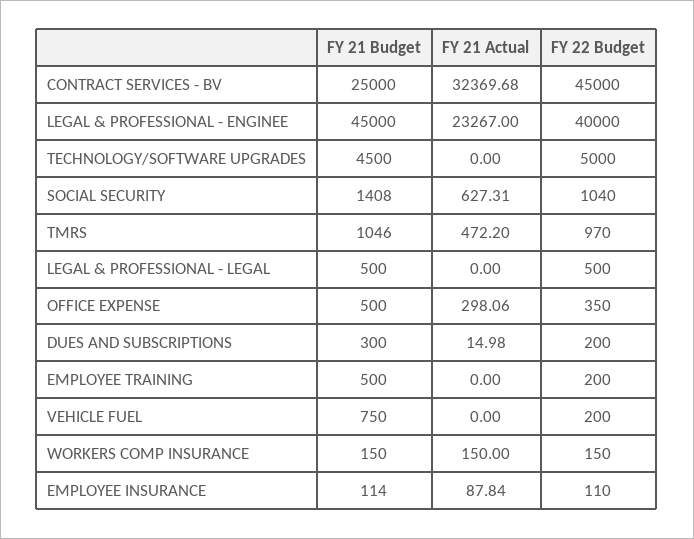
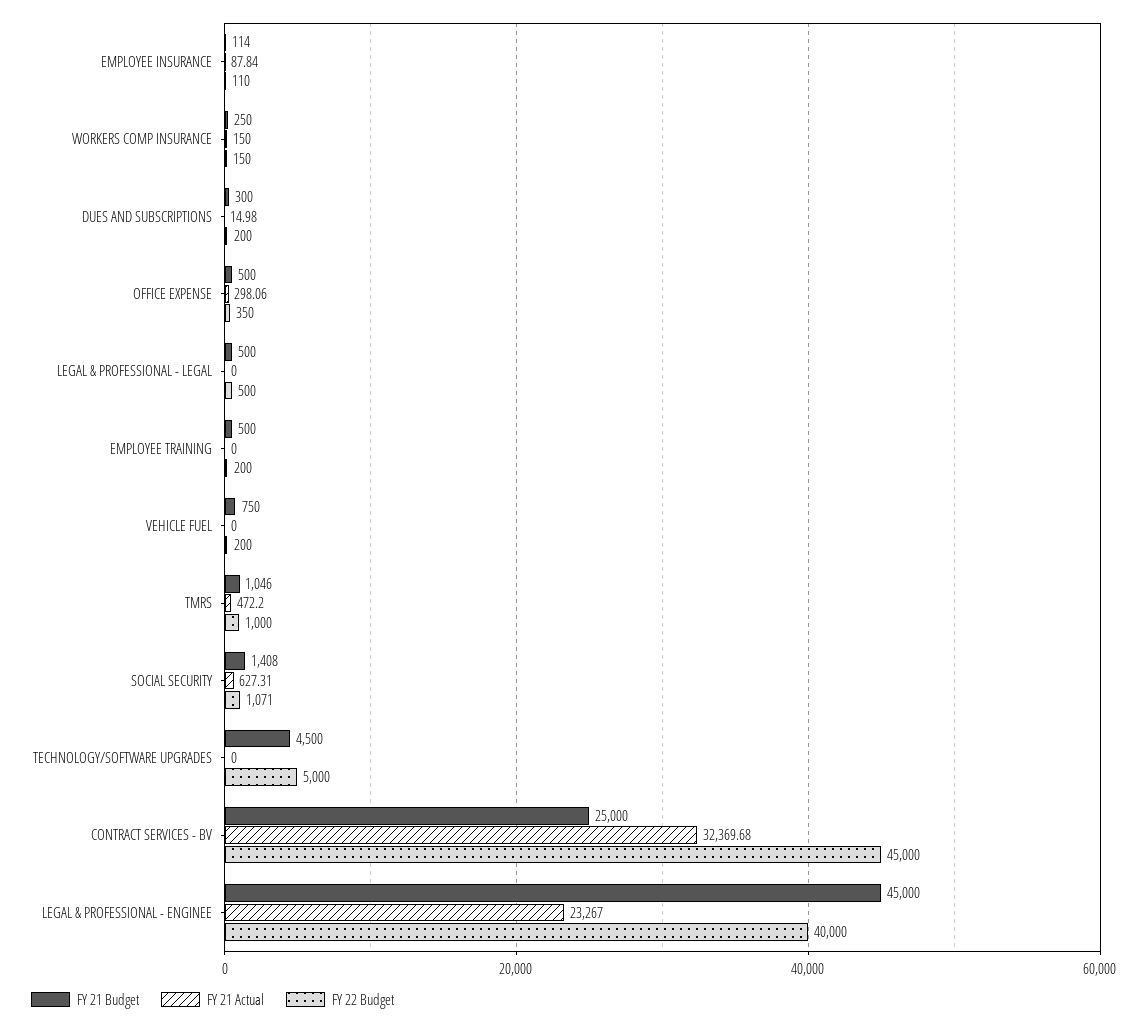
  {
    "FY 21 Budget": {
      "CONTRACT SERVICES - BV": 25000,
      "LEGAL & PROFESSIONAL - ENGINEE": 45000,
      "TECHNOLOGY/SOFTWARE UPGRADES": 4500,
      "SOCIAL SECURITY": 1408,
      "TMRS": 1046,
      "LEGAL & PROFESSIONAL - LEGAL": 500,
      "OFFICE EXPENSE": 500,
      "DUES AND SUBSCRIPTIONS": 300,
      "EMPLOYEE TRAINING": 500,
      "VEHICLE FUEL": 750,
-     "WORKERS COMP INSURANCE": 150,
+     "WORKERS COMP INSURANCE": 250,
      "EMPLOYEE INSURANCE": 114
    },
    "FY 21 Actual": {
      "CONTRACT SERVICES - BV": 32369.68,
      "LEGAL & PROFESSIONAL - ENGINEE": 23267,
      "TECHNOLOGY/SOFTWARE UPGRADES": 0,
      "SOCIAL SECURITY": 627.31,
      "TMRS": 472.2,
      "LEGAL & PROFESSIONAL - LEGAL": 0,
      "OFFICE EXPENSE": 298.06,
      "DUES AND SUBSCRIPTIONS": 14.98,
      "EMPLOYEE TRAINING": 0,
      "VEHICLE FUEL": 0,
      "WORKERS COMP INSURANCE": 150,
      "EMPLOYEE INSURANCE": 87.84
    },
    "FY 22 Budget": {
      "CONTRACT SERVICES - BV": 45000,
      "LEGAL & PROFESSIONAL - ENGINEE": 40000,
      "TECHNOLOGY/SOFTWARE UPGRADES": 5000,
-     "SOCIAL SECURITY": 1040,
+     "SOCIAL SECURITY": 1071,
-     "TMRS": 970,
+     "TMRS": 1000,
      "LEGAL & PROFESSIONAL - LEGAL": 500,
      "OFFICE EXPENSE": 350,
      "DUES AND SUBSCRIPTIONS": 200,
      "EMPLOYEE TRAINING": 200,
      "VEHICLE FUEL": 200,
      "WORKERS COMP INSURANCE": 150,
      "EMPLOYEE INSURANCE": 110
    }
  }

